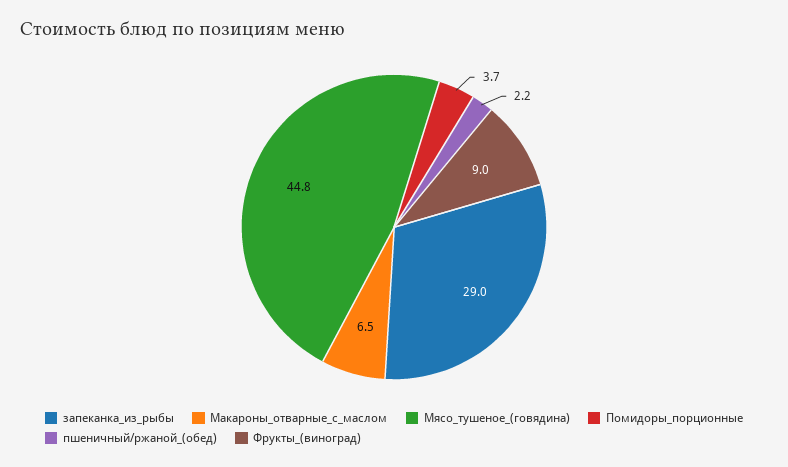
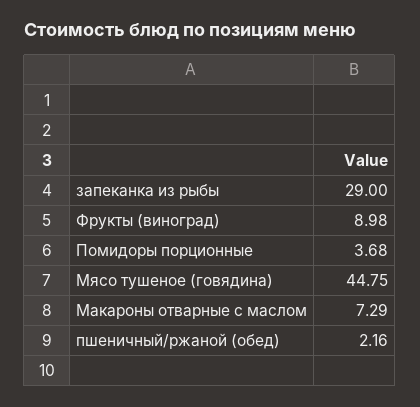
  {
    "запеканка_из_рыбы": 29,
-   "Макароны_отварные_с_маслом": 6.5,
+   "Макароны_отварные_с_маслом": 7.29,
    "Мясо_тушеное_(говядина)": 44.75,
    "Помидоры_порционные": 3.68,
    "пшеничный/ржаной_(обед)": 2.16,
    "Фрукты_(виноград)": 8.98
  }

